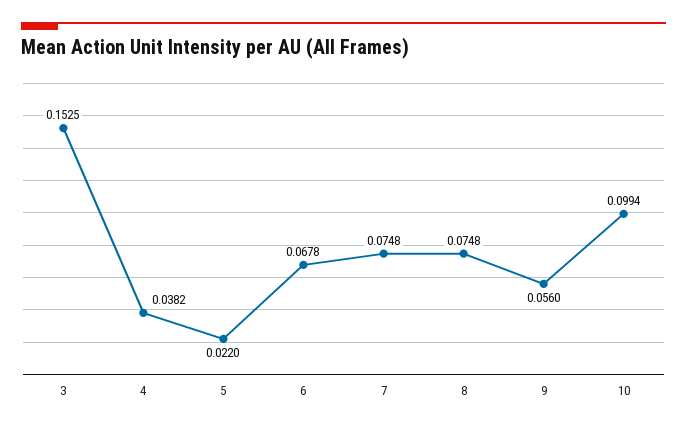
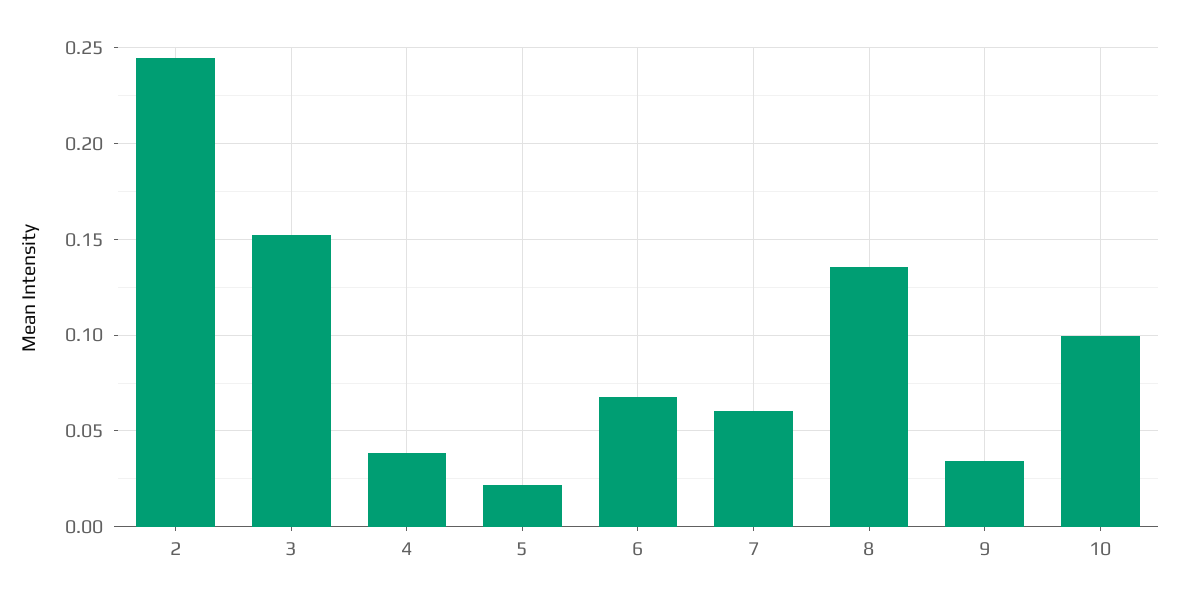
  {
    "3": 0.1525,
    "4": 0.0382,
    "5": 0.022,
    "6": 0.0678,
-   "7": 0.0748,
+   "7": 0.06,
-   "8": 0.0748,
+   "8": 0.135,
-   "9": 0.056,
+   "9": 0.035,
-   "10": 0.0994
+   "10": 0.0994,
+   "2": 0.245
  }

